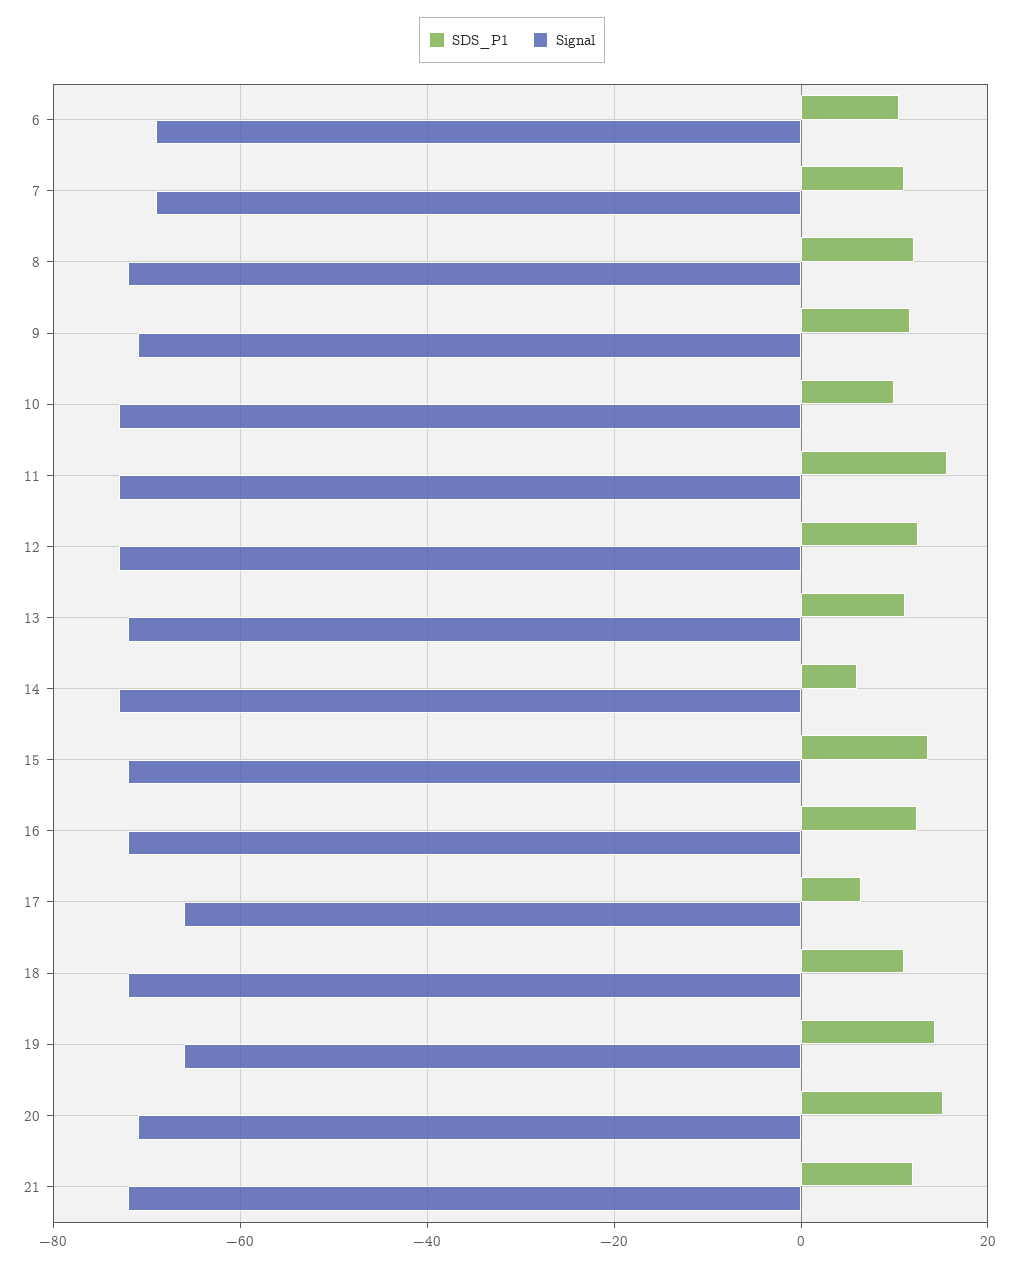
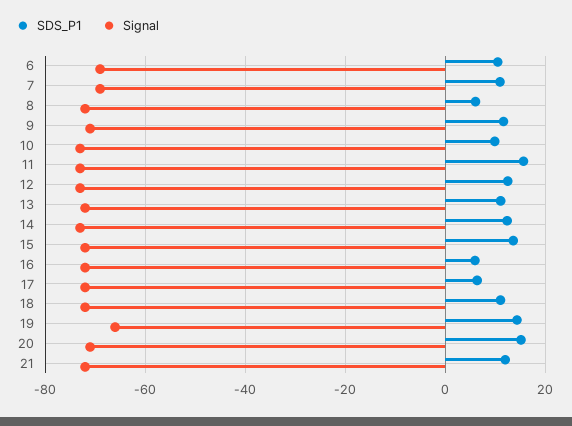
  {
    "SDS_P1": {
      "6": 10,
      "7": 10,
-     "8": 12,
+     "8": 6,
      "9": 12,
      "10": 10,
      "11": 16,
      "12": 12,
      "13": 12,
-     "14": 6,
+     "14": 12,
      "15": 14,
-     "16": 12,
+     "16": 6,
      "17": 6,
      "18": 12,
      "19": 14,
      "20": 16,
      "21": 12
    },
    "Signal": {
      "6": -70,
      "7": -70,
      "8": -72,
      "9": -72,
      "10": -74,
      "11": -74,
      "12": -74,
      "13": -72,
      "14": -74,
      "15": -72,
      "16": -72,
-     "17": -66,
+     "17": -72,
      "18": -72,
      "19": -66,
      "20": -72,
      "21": -72
    }
  }

